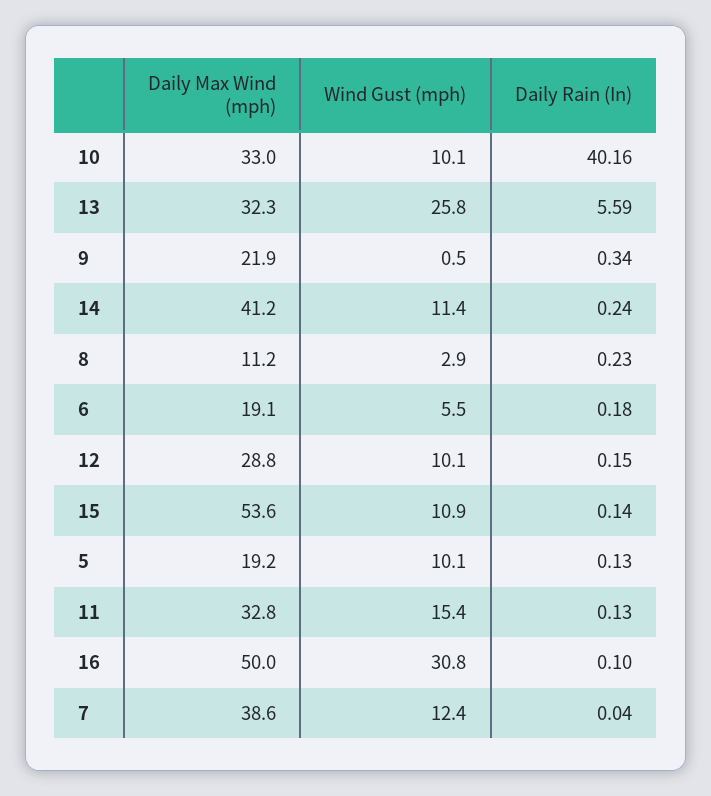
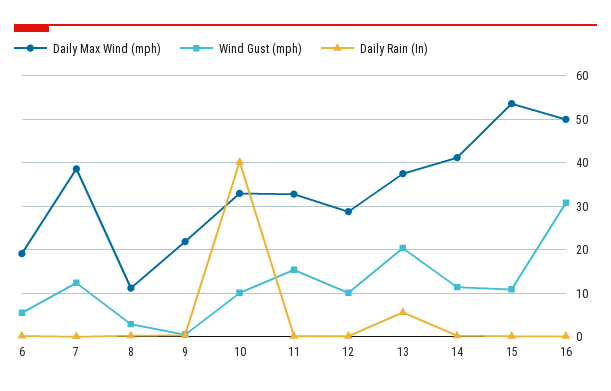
  {
    "Daily Max Wind (mph)": {
      "10": 33,
-     "13": 32.3,
+     "13": 38,
      "9": 21.9,
      "14": 41.2,
      "8": 11.2,
      "6": 19.1,
      "12": 28.8,
      "15": 53.6,
-     "5": 19.2,
      "11": 32.8,
      "16": 50,
      "7": 38.6
    },
    "Wind Gust (mph)": {
      "10": 10.1,
-     "13": 25.8,
+     "13": 20,
      "9": 0.5,
      "14": 11.4,
      "8": 2.9,
      "6": 5.5,
      "12": 10.1,
      "15": 10.9,
-     "5": 10.1,
      "11": 15.4,
      "16": 30.8,
      "7": 12.4
    },
    "Daily Rain (In)": {
      "10": 40.16,
      "13": 5.59,
      "9": 0.34,
      "14": 0.24,
      "8": 0.23,
      "6": 0.18,
      "12": 0.15,
      "15": 0.14,
-     "5": 0.13,
      "11": 0.13,
      "16": 0.1,
      "7": 0.04
    }
  }

